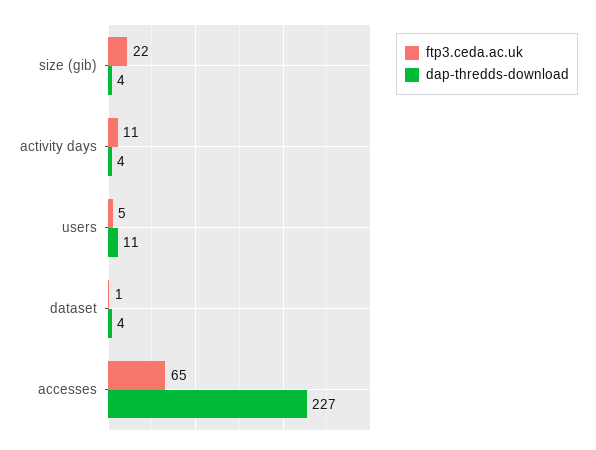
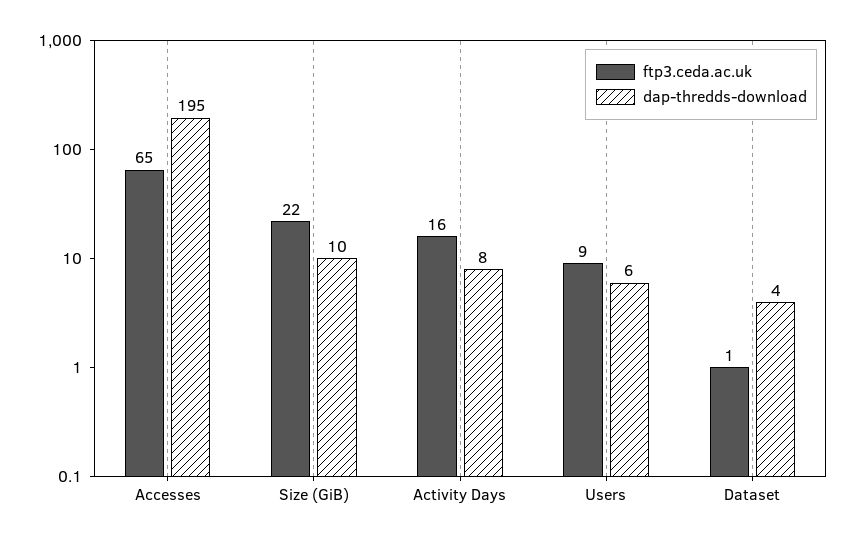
  {
    "ftp3.ceda.ac.uk": {
      "size (gib)": 22,
-     "activity days": 11,
+     "activity days": 16,
-     "users": 5,
+     "users": 9,
      "dataset": 1,
      "accesses": 65
    },
    "dap-thredds-download": {
-     "size (gib)": 4,
+     "size (gib)": 10,
-     "activity days": 4,
+     "activity days": 8,
-     "users": 11,
+     "users": 6,
      "dataset": 4,
-     "accesses": 227
+     "accesses": 195
    }
  }

